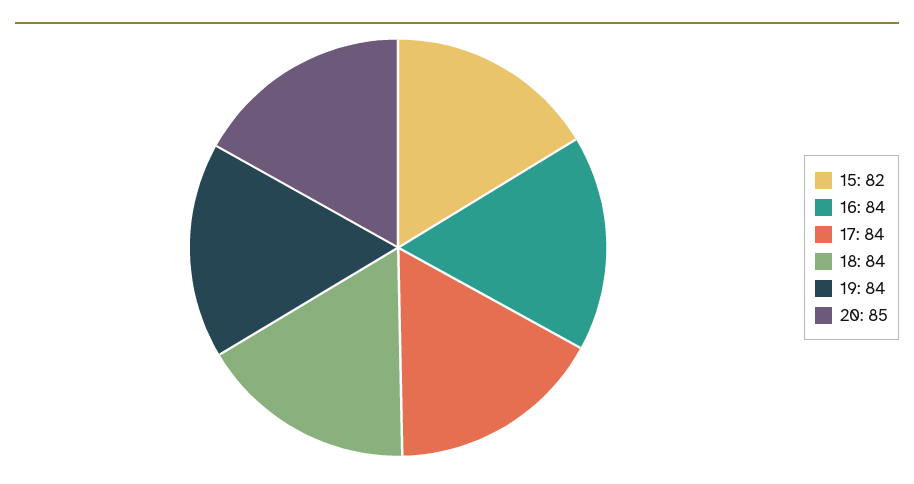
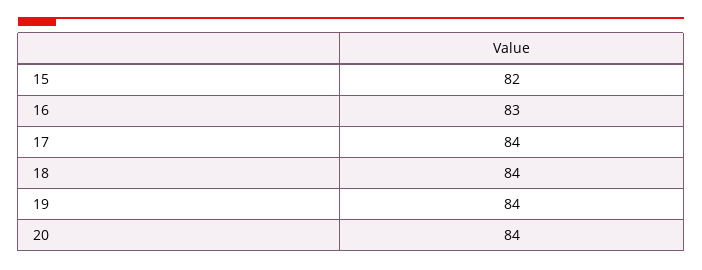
  {
    "15": 82,
-   "16": 84,
+   "16": 83,
    "17": 84,
    "18": 84,
    "19": 84,
-   "20": 85
+   "20": 84
  }

